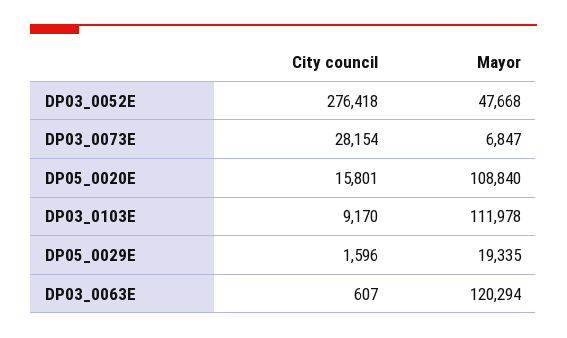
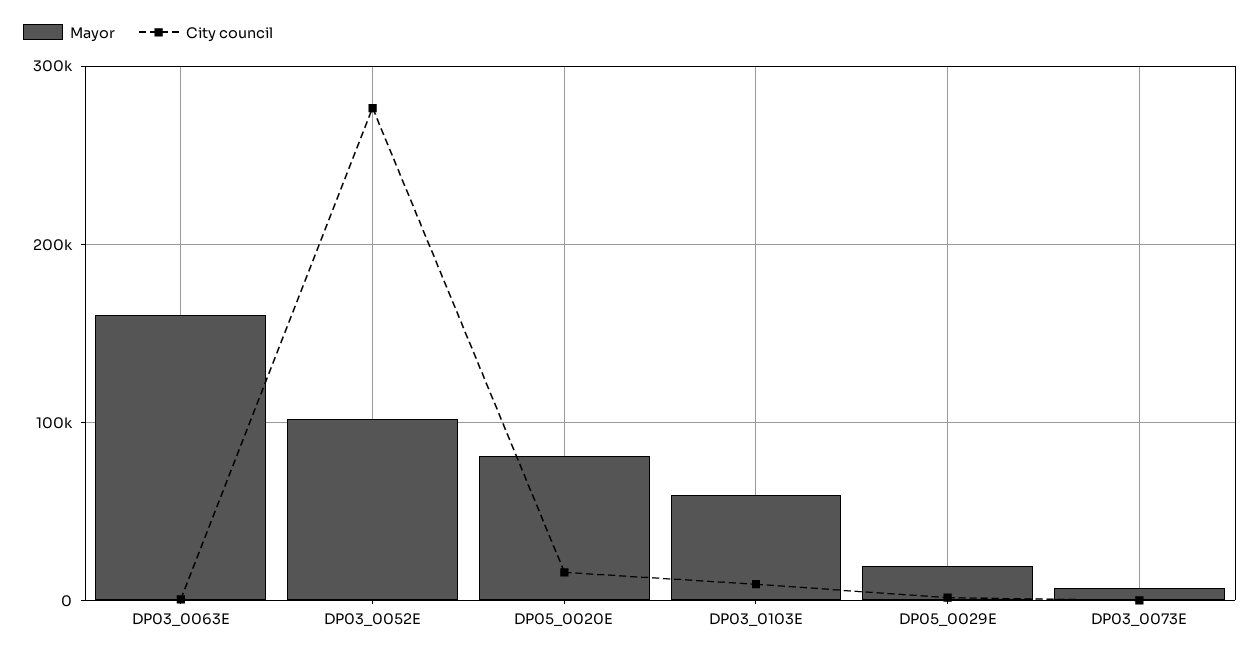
  {
    "City council": {
      "DP03_0052E": 276418,
-     "DP03_0073E": 28154,
+     "DP03_0073E": 0,
      "DP05_0020E": 15801,
      "DP03_0103E": 9170,
      "DP05_0029E": 1596,
      "DP03_0063E": 607
    },
    "Mayor": {
-     "DP03_0052E": 47668,
+     "DP03_0052E": 100000,
      "DP03_0073E": 6847,
-     "DP05_0020E": 108840,
+     "DP05_0020E": 80000,
-     "DP03_0103E": 111978,
+     "DP03_0103E": 60000,
      "DP05_0029E": 19335,
-     "DP03_0063E": 120294
+     "DP03_0063E": 160000
    }
  }

